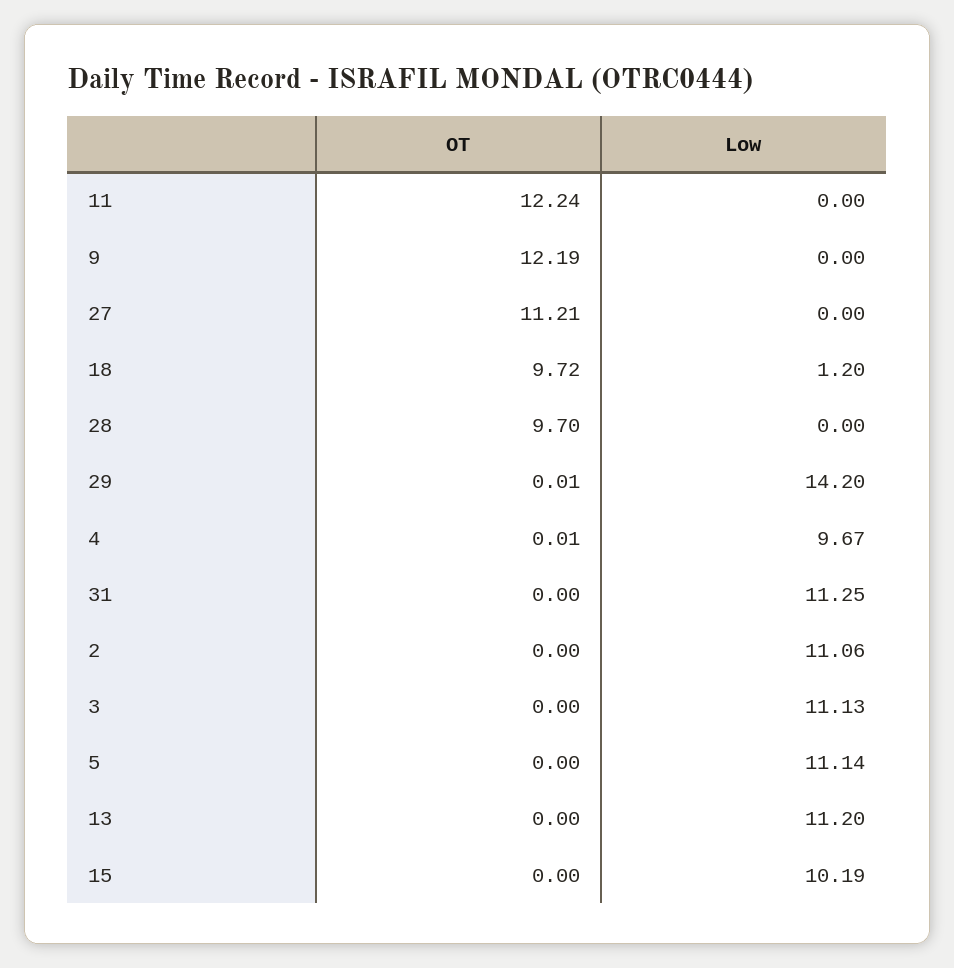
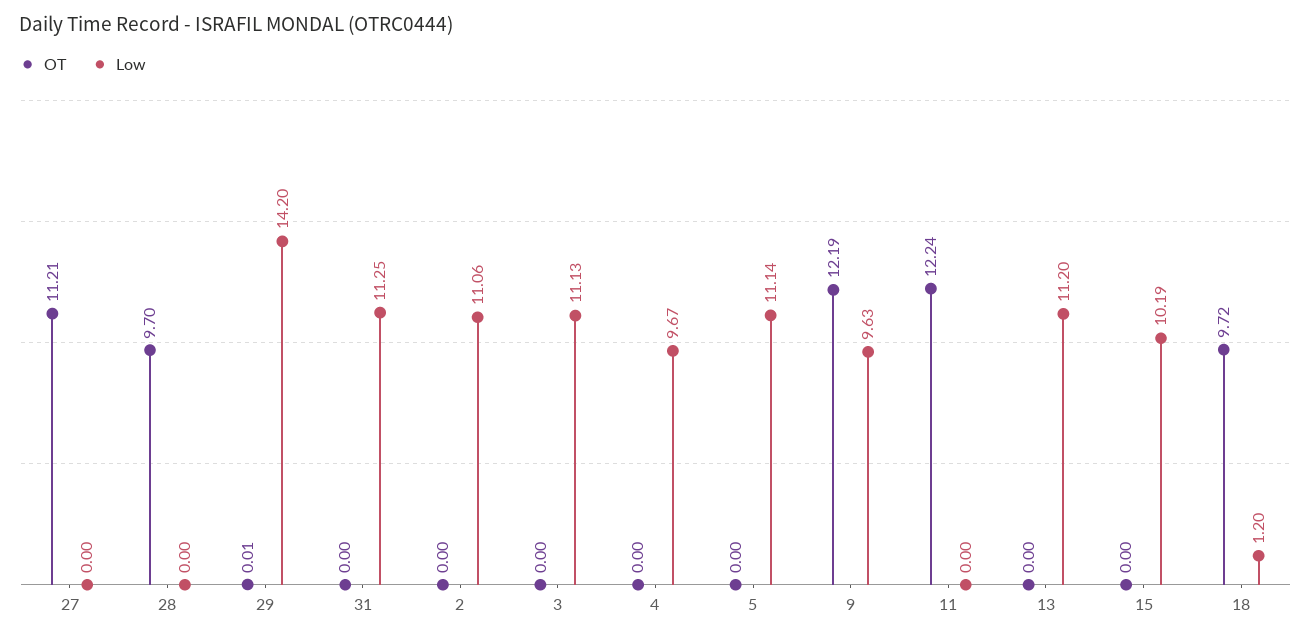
  {
    "OT": {
      "11": 12.24,
      "9": 12.19,
      "27": 11.21,
      "18": 9.72,
      "28": 9.7,
      "29": 0.01,
-     "4": 0.01,
+     "4": 0,
      "31": 0,
      "2": 0,
      "3": 0,
      "5": 0,
      "13": 0,
      "15": 0
    },
    "Low": {
      "11": 0,
-     "9": 0,
+     "9": 9.63,
      "27": 0,
      "18": 1.2,
      "28": 0,
      "29": 14.2,
      "4": 9.67,
      "31": 11.25,
      "2": 11.06,
      "3": 11.13,
      "5": 11.14,
      "13": 11.2,
      "15": 10.19
    }
  }

